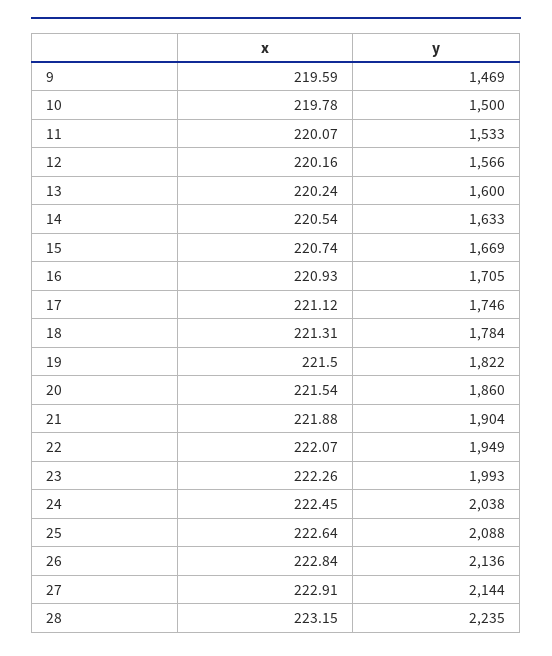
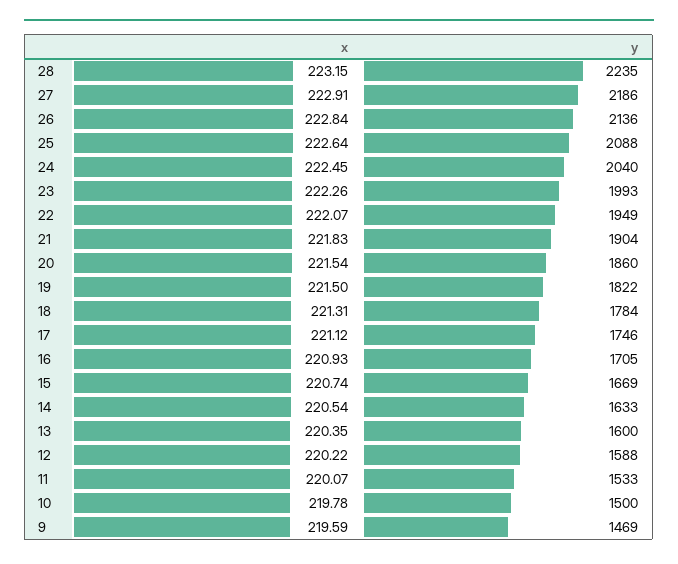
  {
    "x": {
      "9": 219.59,
      "10": 219.78,
      "11": 220.07,
-     "12": 220.16,
+     "12": 220.22,
-     "13": 220.24,
+     "13": 220.35,
      "14": 220.54,
      "15": 220.74,
      "16": 220.93,
      "17": 221.12,
      "18": 221.31,
      "19": 221.5,
      "20": 221.54,
-     "21": 221.88,
+     "21": 221.83,
      "22": 222.07,
      "23": 222.26,
      "24": 222.45,
      "25": 222.64,
      "26": 222.84,
      "27": 222.91,
      "28": 223.15
    },
    "y": {
      "9": 1469,
      "10": 1500,
      "11": 1533,
-     "12": 1566,
+     "12": 1588,
      "13": 1600,
      "14": 1633,
      "15": 1669,
      "16": 1705,
      "17": 1746,
      "18": 1784,
      "19": 1822,
      "20": 1860,
      "21": 1904,
      "22": 1949,
      "23": 1993,
-     "24": 2038,
+     "24": 2040,
      "25": 2088,
      "26": 2136,
-     "27": 2144,
+     "27": 2186,
      "28": 2235
    }
  }

